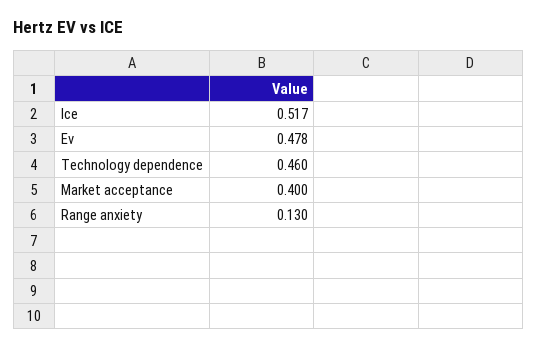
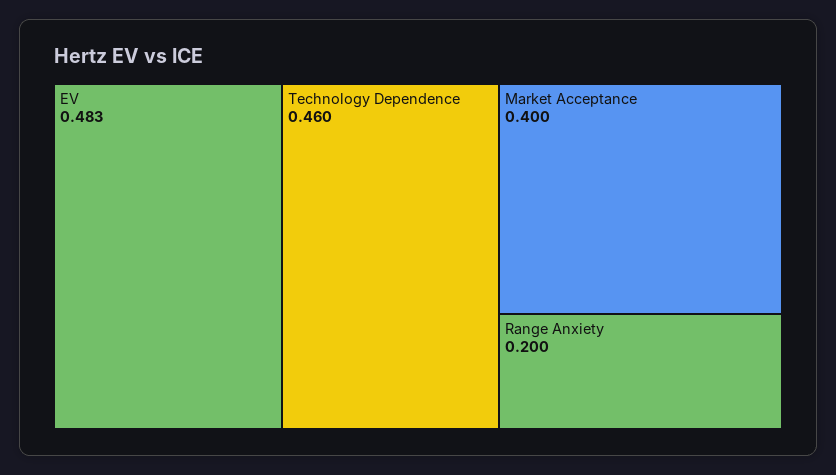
  {
-   "Ice": 0.517,
-   "Ev": 0.478,
+   "Ev": 0.483,
    "Technology dependence": 0.46,
    "Market acceptance": 0.4,
-   "Range anxiety": 0.13
+   "Range anxiety": 0.2
  }

